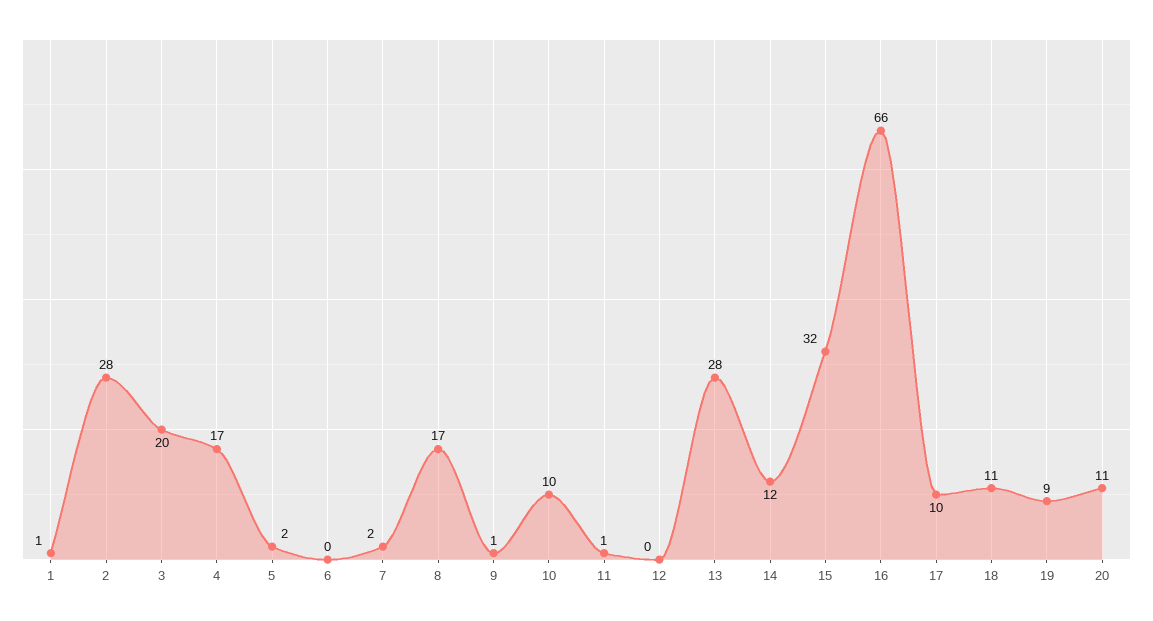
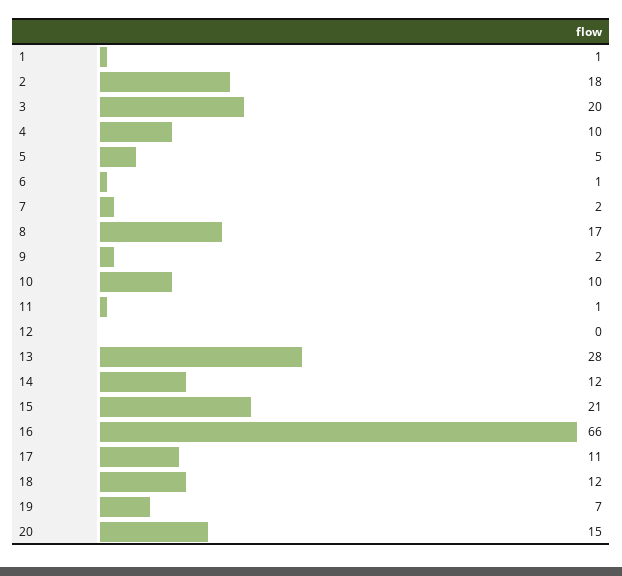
  {
    "1": 1,
-   "2": 28,
+   "2": 18,
    "3": 20,
-   "4": 17,
+   "4": 10,
-   "5": 2,
+   "5": 5,
-   "6": 0,
+   "6": 1,
    "7": 2,
    "8": 17,
-   "9": 1,
+   "9": 2,
    "10": 10,
    "11": 1,
    "12": 0,
    "13": 28,
    "14": 12,
-   "15": 32,
+   "15": 21,
    "16": 66,
-   "17": 10,
+   "17": 11,
-   "18": 11,
+   "18": 12,
-   "19": 9,
+   "19": 7,
-   "20": 11
+   "20": 15
  }

